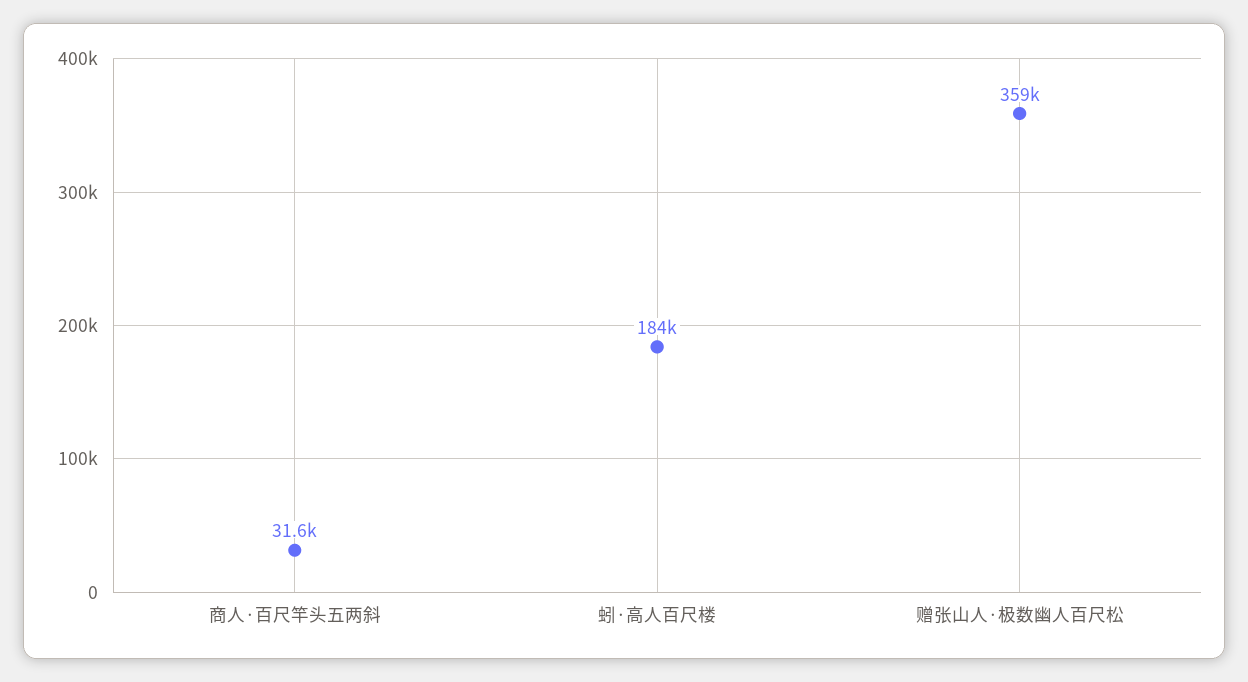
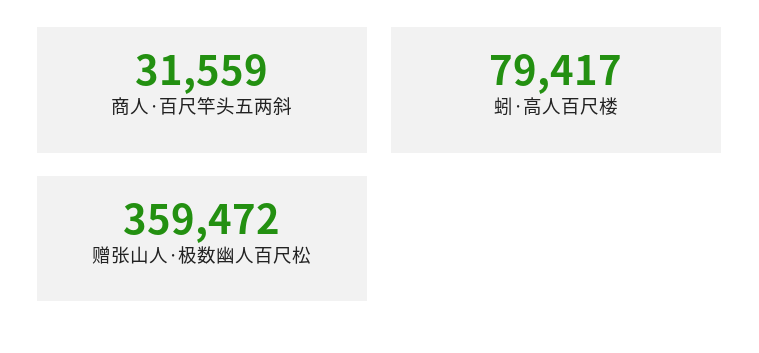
  {
    "商人·百尺竿头五两斜": 31559,
-   "蚓·高人百尺楼": 184000,
+   "蚓·高人百尺楼": 79417,
    "赠张山人·极数幽人百尺松": 359472
  }

